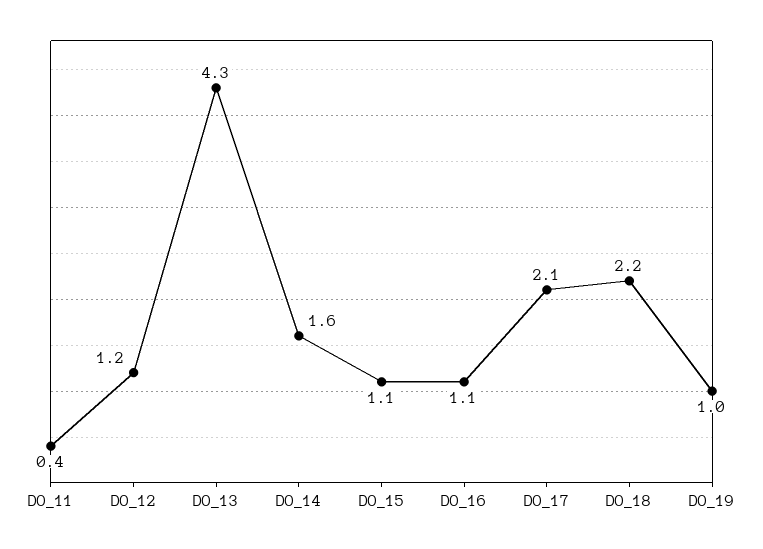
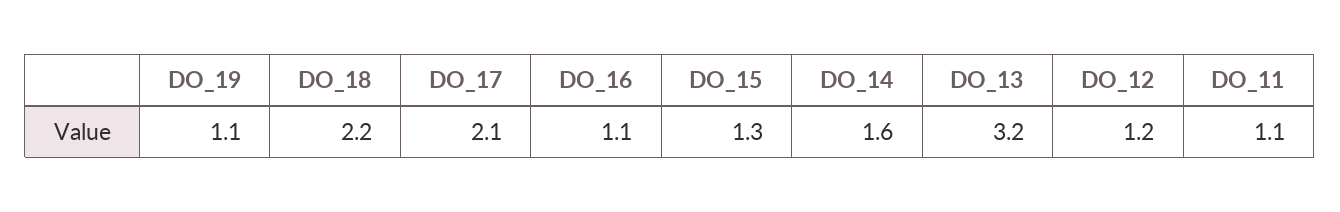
  {
-   "DO_11": 0.4,
+   "DO_11": 1.1,
    "DO_12": 1.2,
-   "DO_13": 4.3,
+   "DO_13": 3.2,
    "DO_14": 1.6,
-   "DO_15": 1.1,
+   "DO_15": 1.3,
    "DO_16": 1.1,
    "DO_17": 2.1,
    "DO_18": 2.2,
-   "DO_19": 1
+   "DO_19": 1.1
  }

